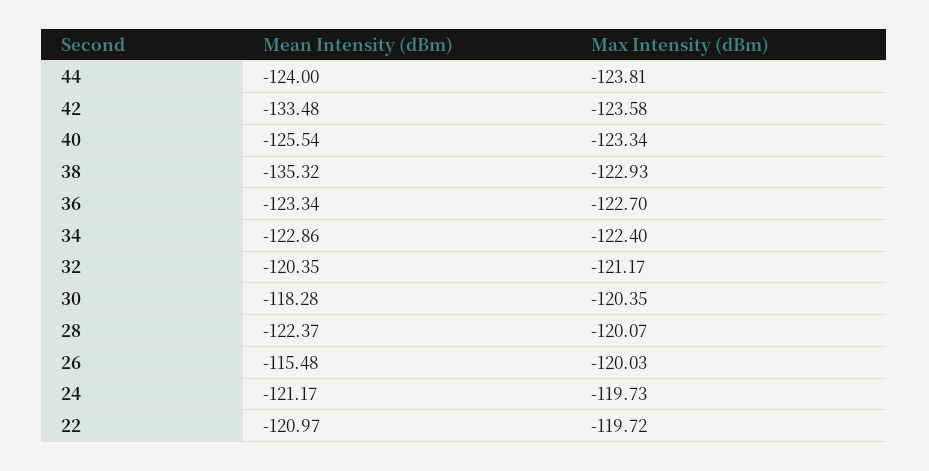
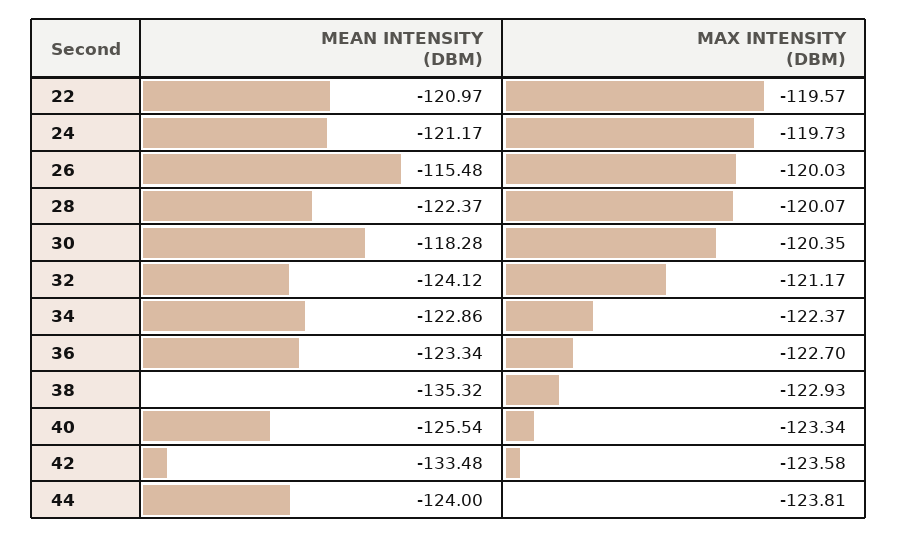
  {
    "Mean Intensity (dBm)": {
      "44": -124,
      "42": -133.48,
      "40": -125.54,
      "38": -135.32,
      "36": -123.34,
      "34": -122.86,
-     "32": -120.35,
+     "32": -124.12,
      "30": -118.28,
      "28": -122.37,
      "26": -115.48,
      "24": -121.17,
      "22": -120.97
    },
    "Max Intensity (dBm)": {
      "44": -123.81,
      "42": -123.58,
      "40": -123.34,
      "38": -122.93,
      "36": -122.7,
-     "34": -122.4,
+     "34": -122.37,
      "32": -121.17,
      "30": -120.35,
      "28": -120.07,
      "26": -120.03,
      "24": -119.73,
-     "22": -119.72
+     "22": -119.57
    }
  }

